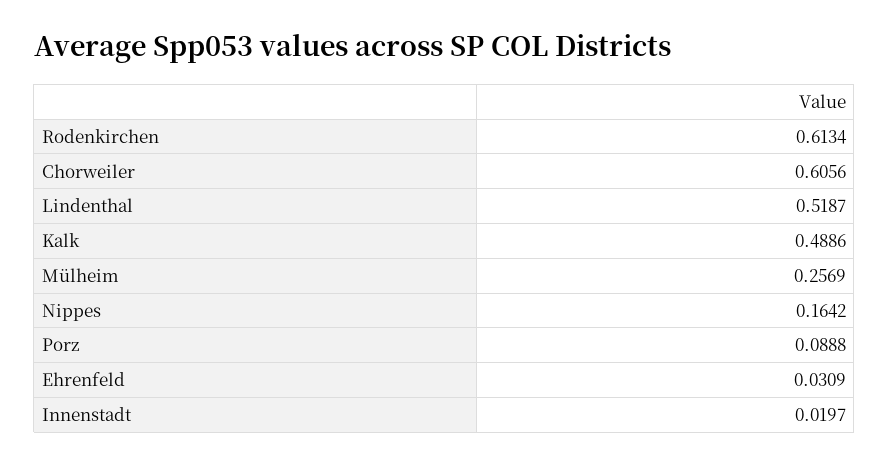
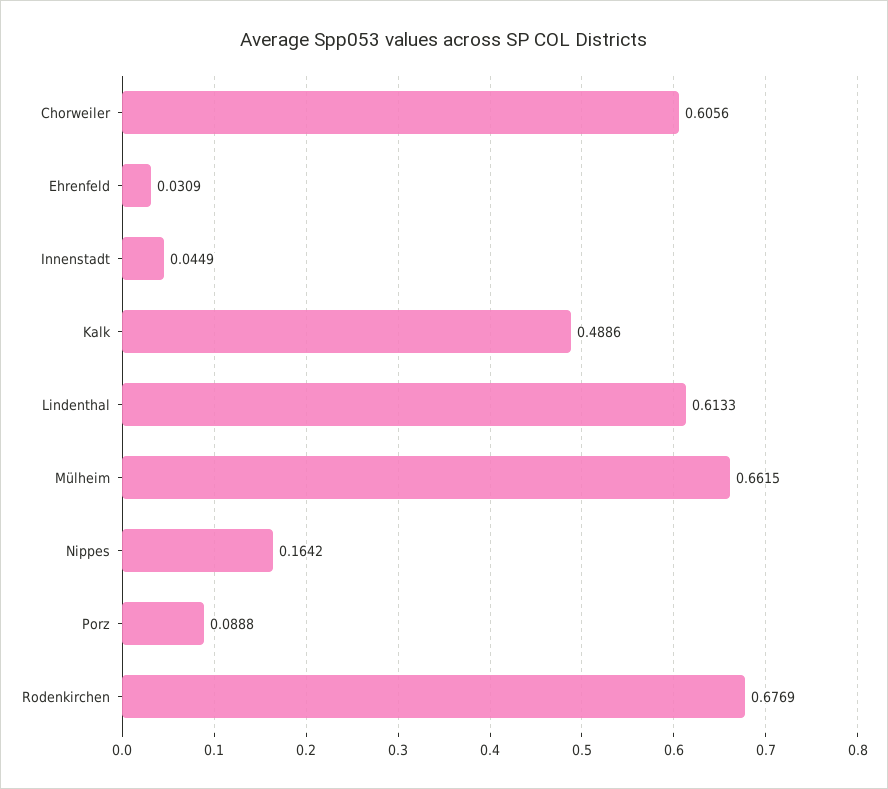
  {
-   "Rodenkirchen": 0.6134,
+   "Rodenkirchen": 0.6769,
    "Chorweiler": 0.6056,
-   "Lindenthal": 0.5187,
+   "Lindenthal": 0.6133,
    "Kalk": 0.4886,
-   "Mülheim": 0.2569,
+   "Mülheim": 0.6615,
    "Nippes": 0.1642,
    "Porz": 0.0888,
    "Ehrenfeld": 0.0309,
-   "Innenstadt": 0.0197
+   "Innenstadt": 0.0449
  }

